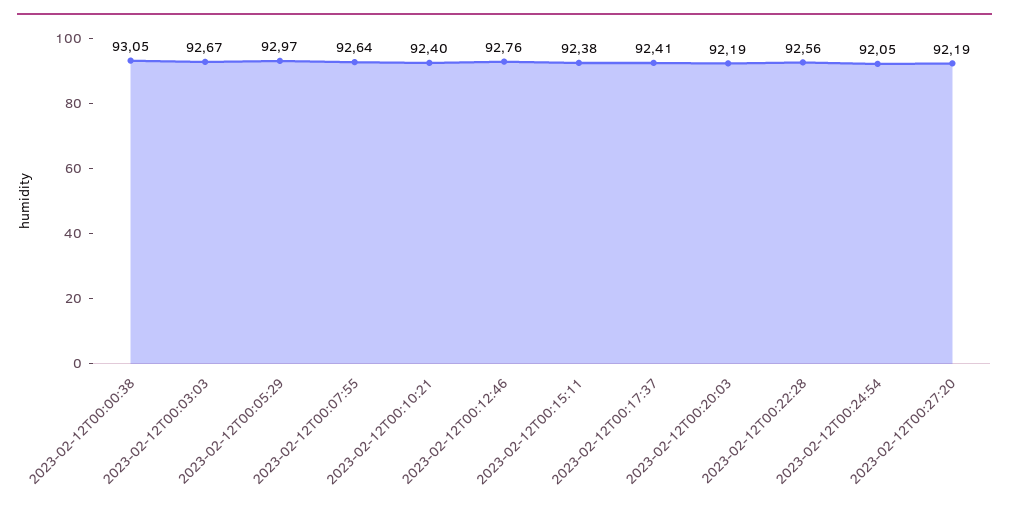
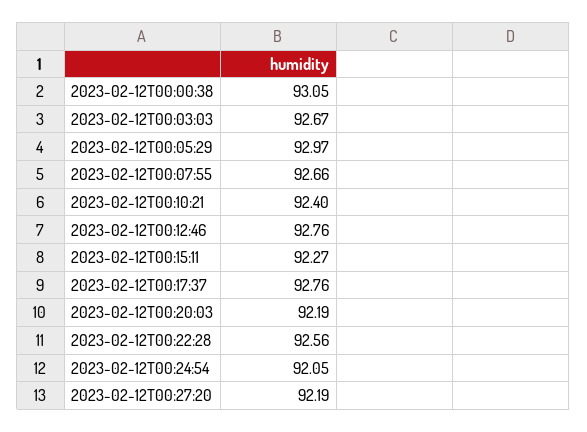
  {
    "2023-02-12T00:00:38": 93.05,
    "2023-02-12T00:03:03": 92.67,
    "2023-02-12T00:05:29": 92.97,
-   "2023-02-12T00:07:55": 92.64,
+   "2023-02-12T00:07:55": 92.66,
    "2023-02-12T00:10:21": 92.4,
    "2023-02-12T00:12:46": 92.76,
-   "2023-02-12T00:15:11": 92.38,
+   "2023-02-12T00:15:11": 92.27,
-   "2023-02-12T00:17:37": 92.41,
+   "2023-02-12T00:17:37": 92.76,
    "2023-02-12T00:20:03": 92.19,
    "2023-02-12T00:22:28": 92.56,
    "2023-02-12T00:24:54": 92.05,
    "2023-02-12T00:27:20": 92.19
  }

